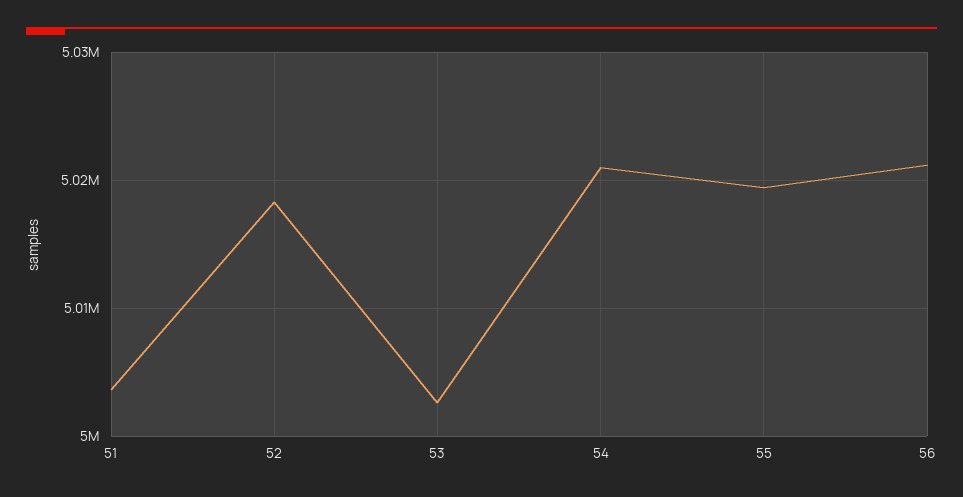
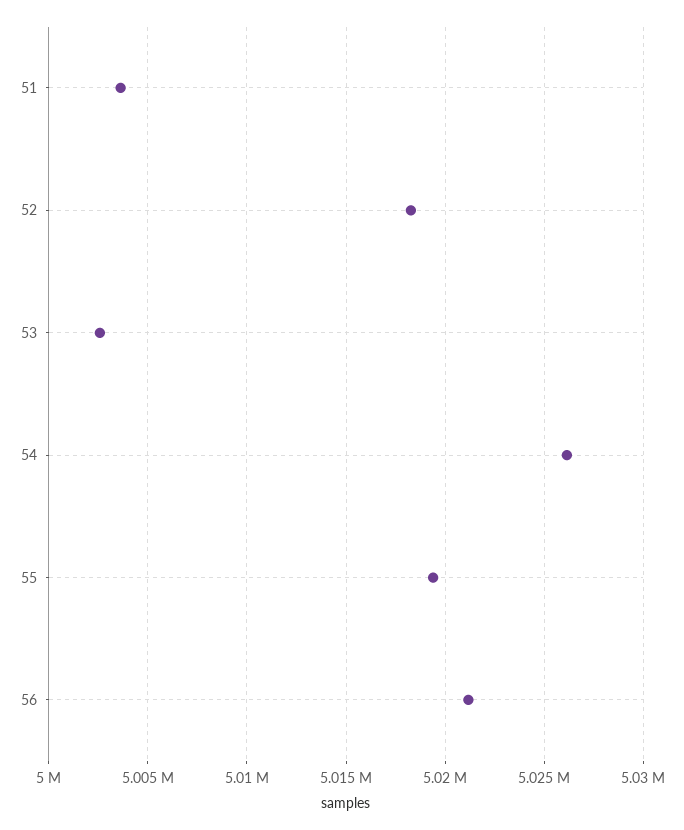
  {
    "51": 5003500,
    "52": 5018500,
    "53": 5002500,
-   "54": 5021000,
+   "54": 5026000,
    "55": 5019500,
    "56": 5021000
  }

